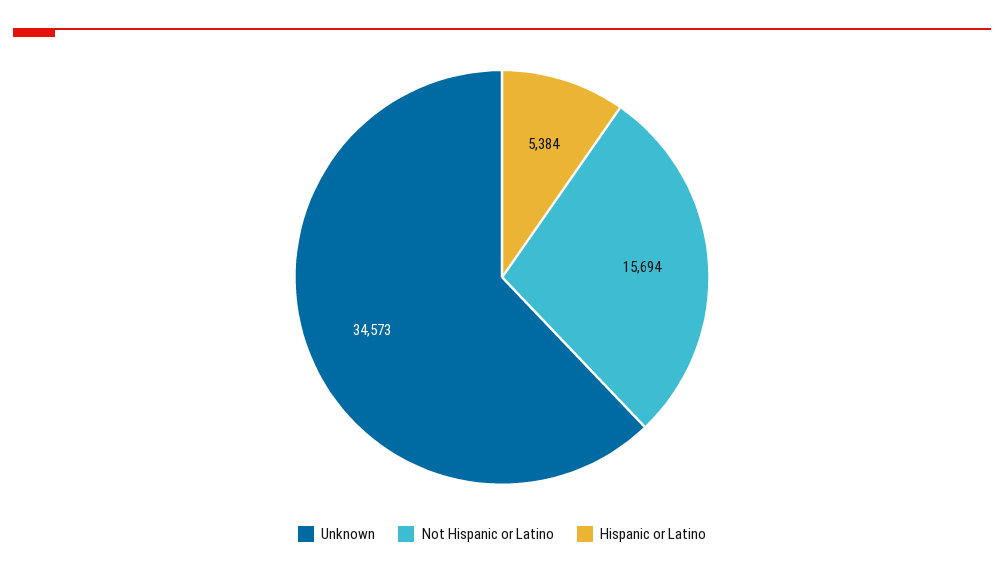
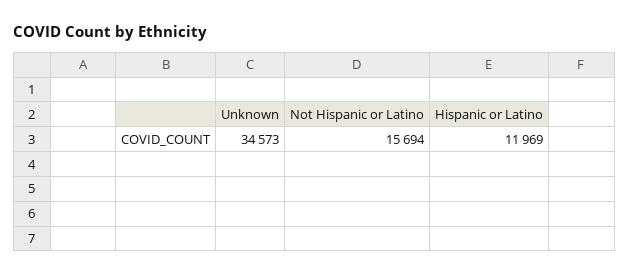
  {
    "Unknown": 34573,
    "Not Hispanic or Latino": 15694,
-   "Hispanic or Latino": 5384
+   "Hispanic or Latino": 11969
  }

